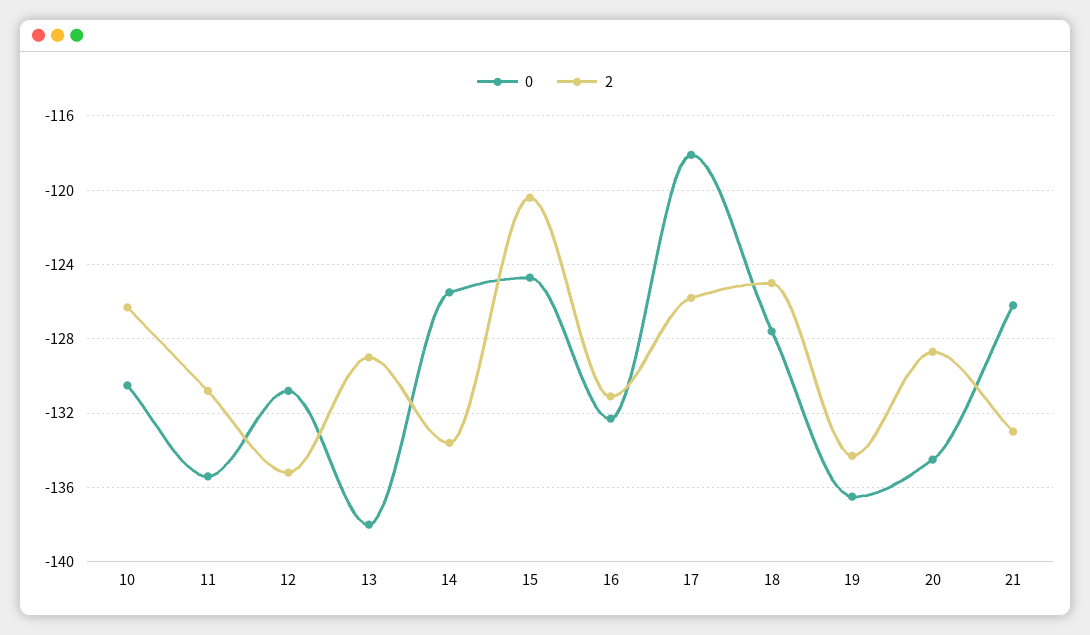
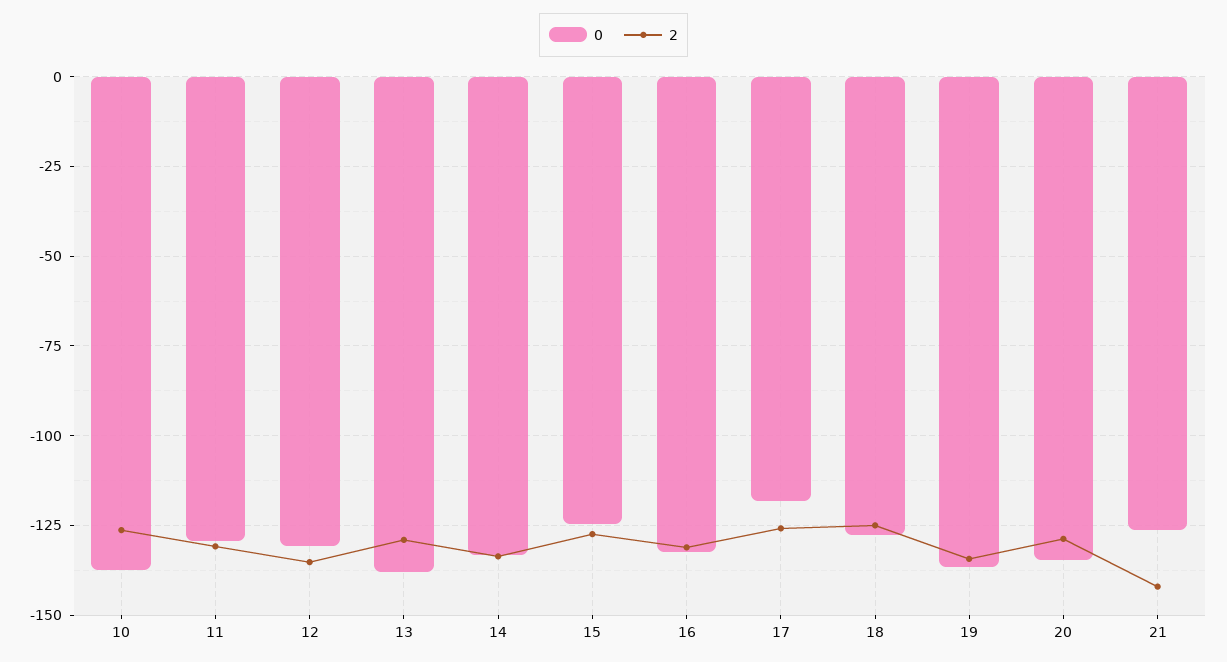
  {
    "0": {
-     "10": -130.5,
+     "10": -137.5,
-     "11": -135.5,
+     "11": -130,
      "12": -131,
      "13": -138,
-     "14": -125.5,
+     "14": -132.5,
      "15": -124.5,
      "16": -132.5,
      "17": -118,
      "18": -127.5,
      "19": -136.5,
      "20": -134.5,
      "21": -126
    },
    "2": {
      "10": -126.5,
      "11": -131,
      "12": -135,
      "13": -129,
      "14": -133.5,
-     "15": -120.5,
+     "15": -127.5,
      "16": -131,
      "17": -126,
      "18": -125,
      "19": -134.5,
      "20": -128.5,
-     "21": -133
+     "21": -142.5
    }
  }

